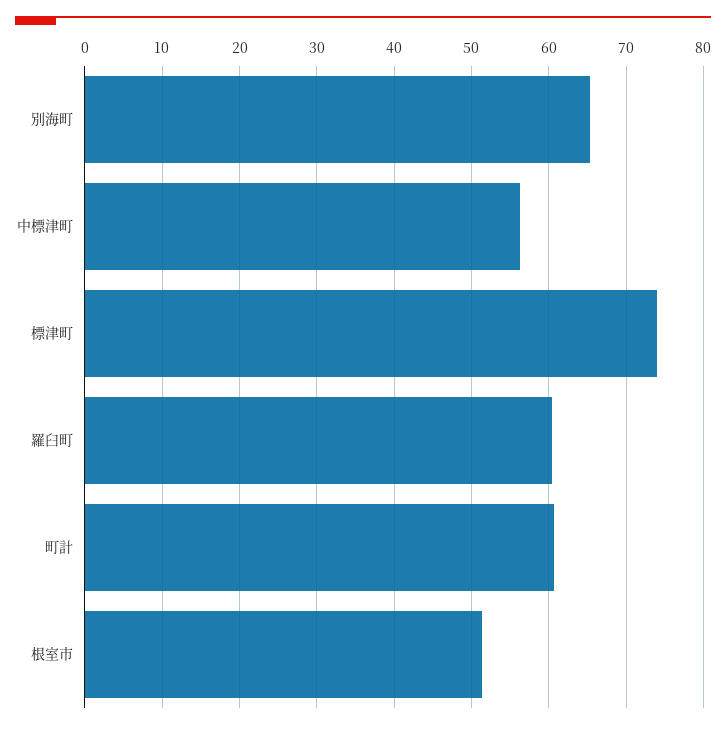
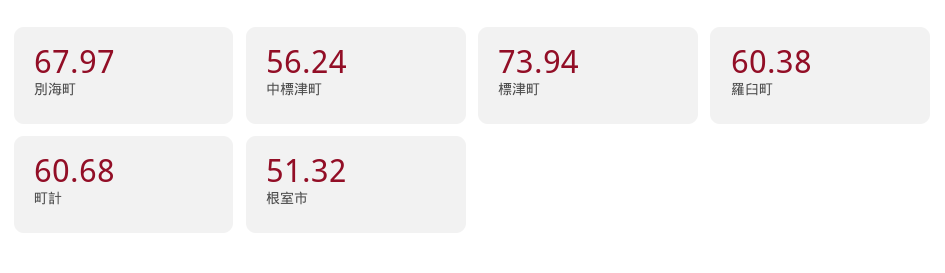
  {
-   "別海町": 65,
+   "別海町": 67.97,
    "中標津町": 56.24,
    "標津町": 73.94,
    "羅臼町": 60.38,
    "町計": 60.68,
    "根室市": 51.32
  }

